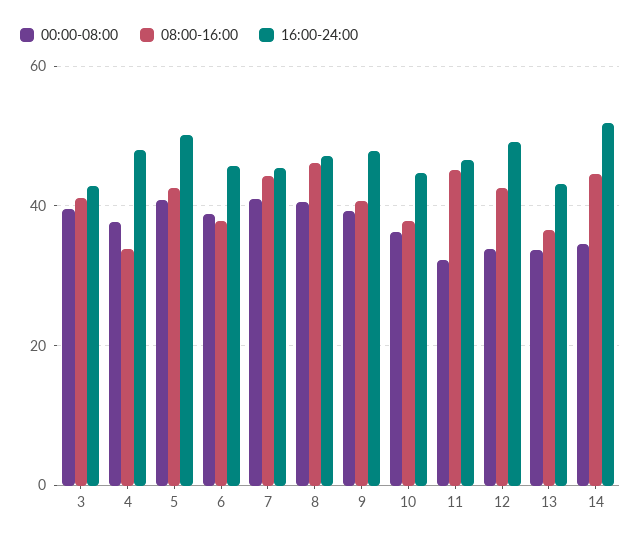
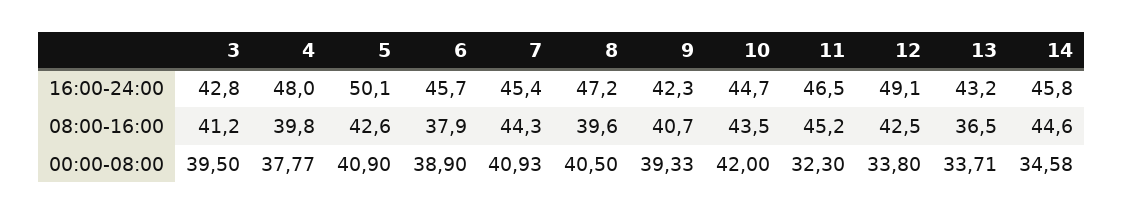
  {
    "00:00-08:00": {
      "3": 39.5,
      "4": 37.77,
      "5": 40.9,
      "6": 38.9,
      "7": 40.93,
      "8": 40.5,
      "9": 39.33,
-     "10": 36,
+     "10": 42,
      "11": 32.3,
      "12": 33.8,
      "13": 33.71,
      "14": 34.58
    },
    "08:00-16:00": {
      "3": 41.2,
-     "4": 34,
+     "4": 39.8,
      "5": 42.6,
      "6": 37.9,
      "7": 44.3,
-     "8": 46,
+     "8": 39.6,
      "9": 40.7,
-     "10": 38,
+     "10": 43.5,
      "11": 45.2,
      "12": 42.5,
      "13": 36.5,
      "14": 44.6
    },
    "16:00-24:00": {
      "3": 42.8,
      "4": 48,
      "5": 50.1,
      "6": 45.7,
      "7": 45.4,
      "8": 47.2,
-     "9": 48,
+     "9": 42.3,
      "10": 44.7,
      "11": 46.5,
      "12": 49.1,
      "13": 43.2,
-     "14": 52
+     "14": 45.8
    }
  }

